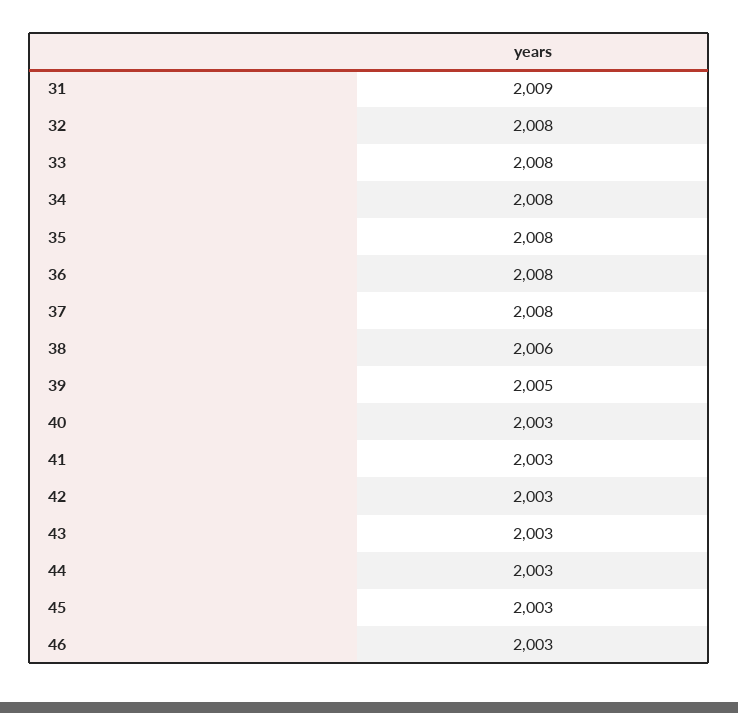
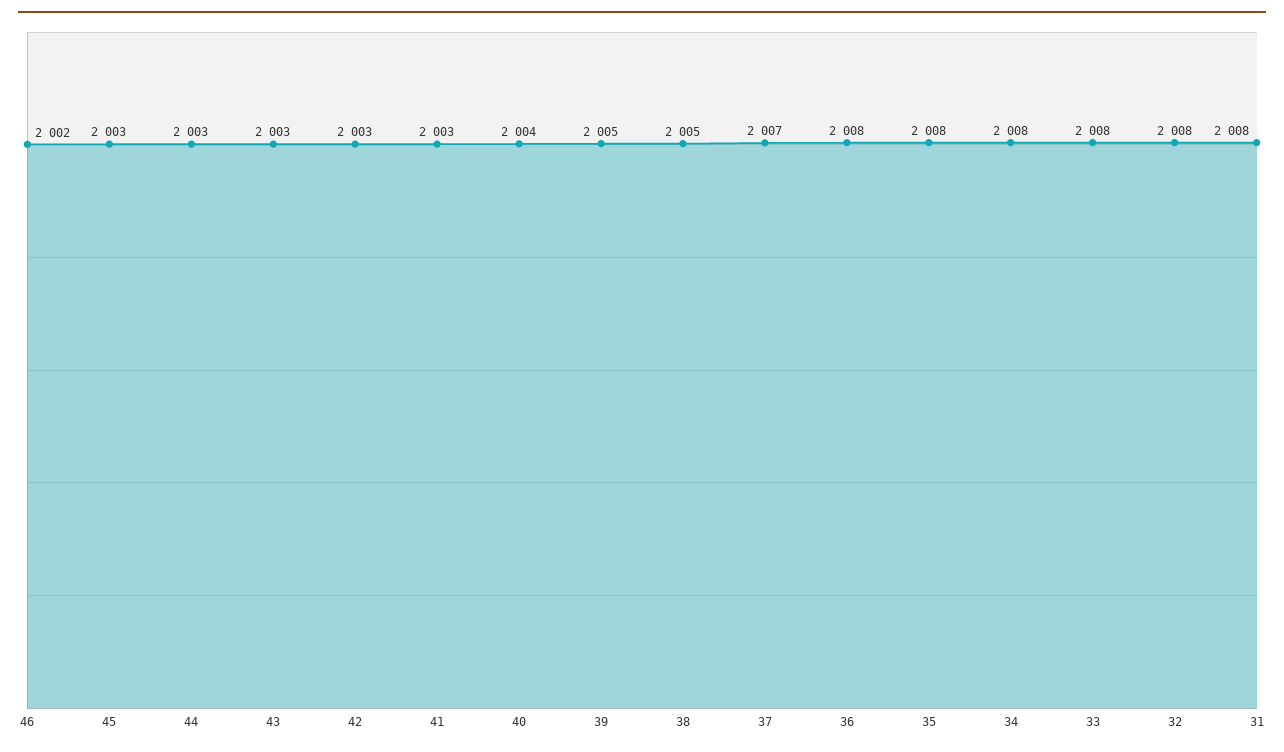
  {
-   "31": 2009,
+   "31": 2008,
    "32": 2008,
    "33": 2008,
    "34": 2008,
    "35": 2008,
    "36": 2008,
-   "37": 2008,
+   "37": 2007,
-   "38": 2006,
+   "38": 2005,
    "39": 2005,
-   "40": 2003,
+   "40": 2004,
    "41": 2003,
    "42": 2003,
    "43": 2003,
    "44": 2003,
    "45": 2003,
-   "46": 2003
+   "46": 2002
  }

